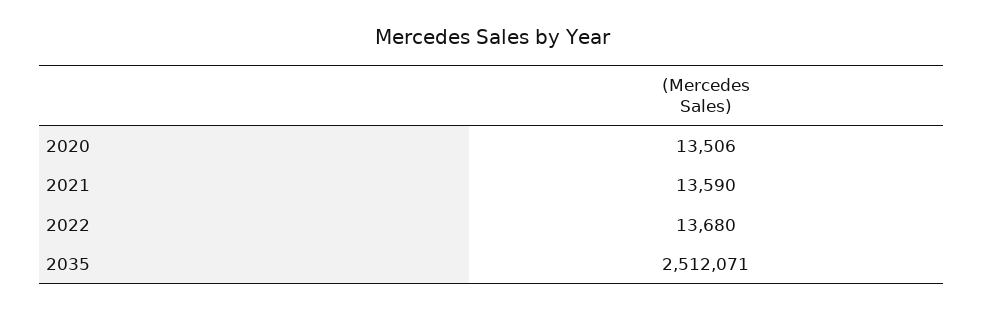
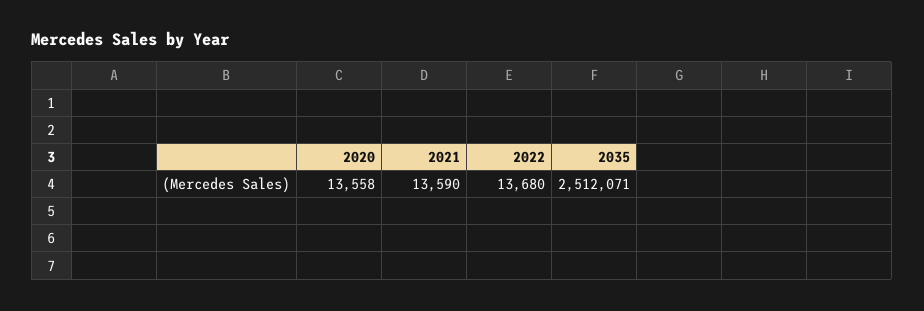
  {
-   "2020": 13506,
+   "2020": 13558,
    "2021": 13590,
    "2022": 13680,
    "2035": 2512071
  }

